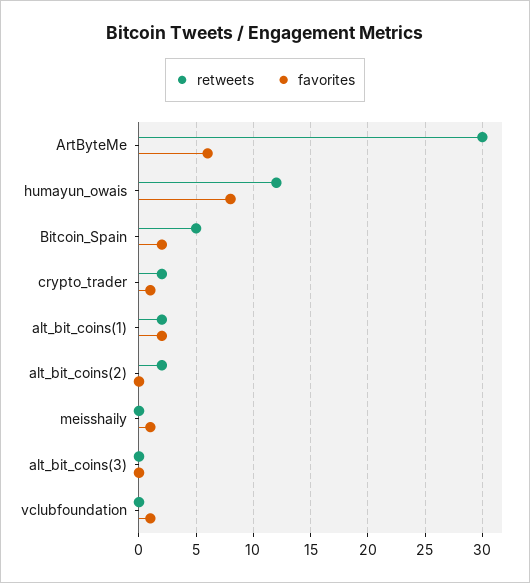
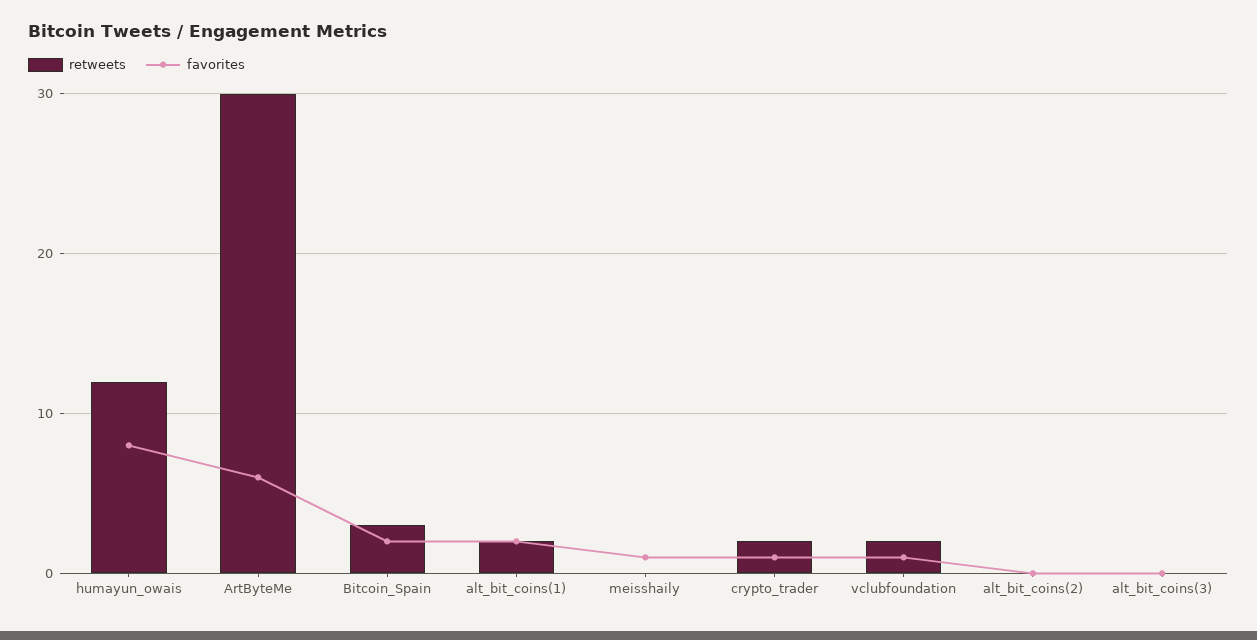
  {
    "retweets": {
      "ArtByteMe": 30,
      "humayun_owais": 12,
-     "Bitcoin_Spain": 5,
+     "Bitcoin_Spain": 3,
      "crypto_trader": 2,
      "alt_bit_coins(1)": 2,
-     "alt_bit_coins(2)": 2,
+     "alt_bit_coins(2)": 0,
      "meisshaily": 0,
      "alt_bit_coins(3)": 0,
-     "vclubfoundation": 0
+     "vclubfoundation": 2
    },
    "favorites": {
      "ArtByteMe": 6,
      "humayun_owais": 8,
      "Bitcoin_Spain": 2,
      "crypto_trader": 1,
      "alt_bit_coins(1)": 2,
      "alt_bit_coins(2)": 0,
      "meisshaily": 1,
      "alt_bit_coins(3)": 0,
      "vclubfoundation": 1
    }
  }

